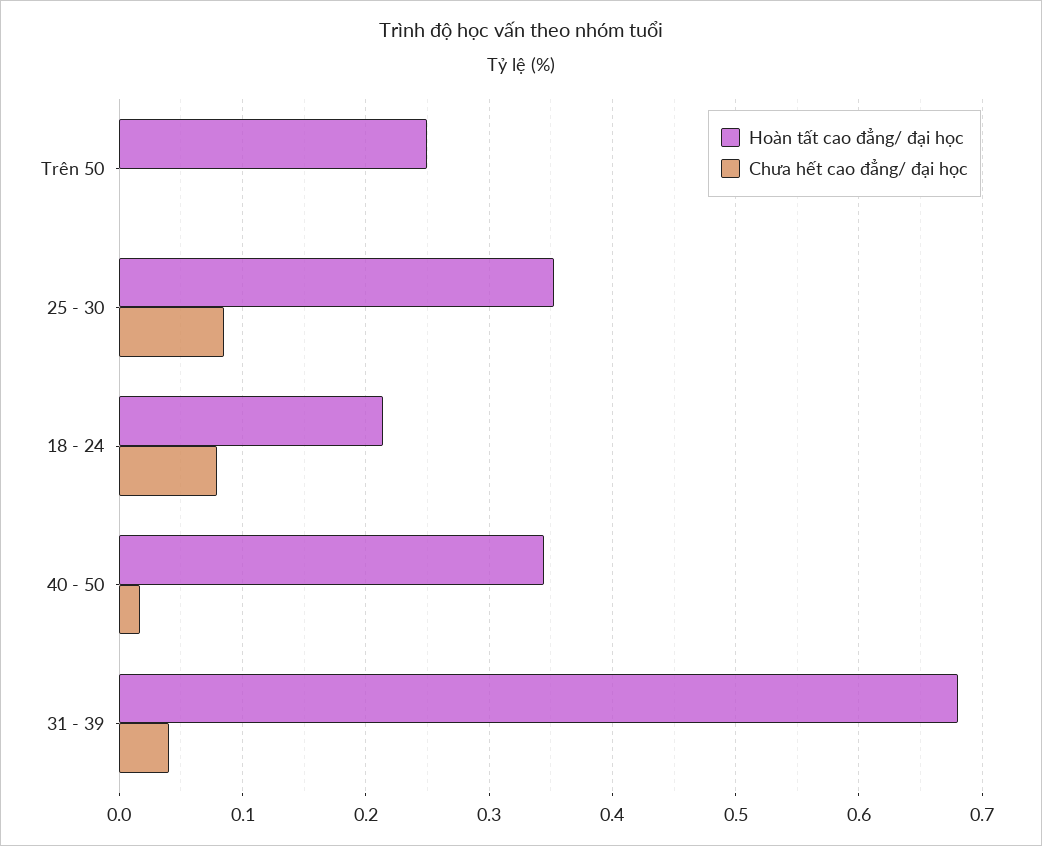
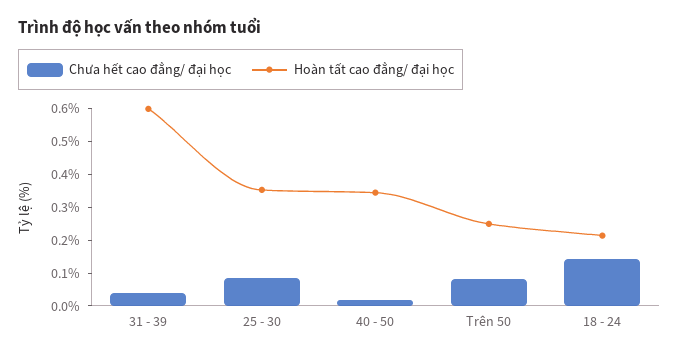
  {
    "Hoàn tất cao đẳng/ đại học": {
      "Trên 50": 0.25,
      "25 - 30": 0.35,
      "18 - 24": 0.21,
      "40 - 50": 0.34,
-     "31 - 39": 0.68
+     "31 - 39": 0.6
    },
    "Chưa hết cao đẳng/ đại học": {
-     "Trên 50": 0,
+     "Trên 50": 0.075,
      "25 - 30": 0.09,
-     "18 - 24": 0.08,
+     "18 - 24": 0.15,
      "40 - 50": 0.02,
      "31 - 39": 0.04
    }
  }

